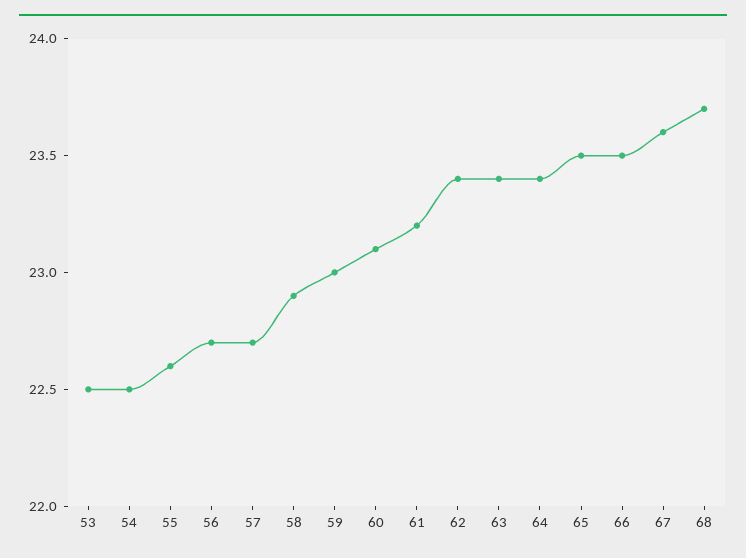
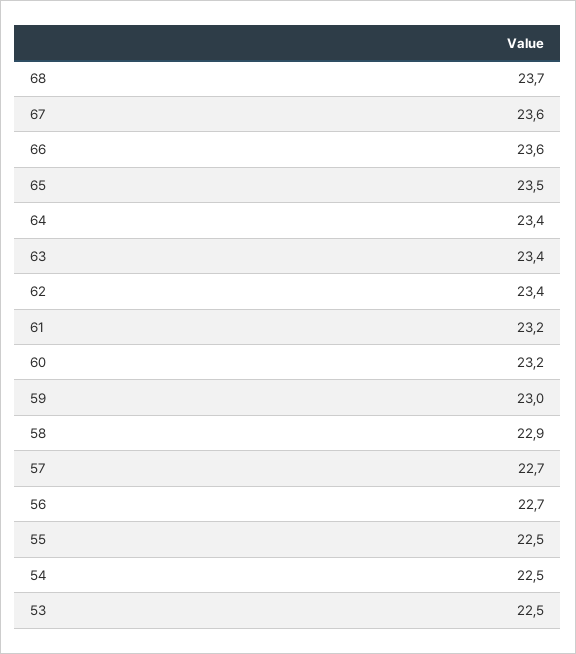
  {
    "53": 22.5,
    "54": 22.5,
-   "55": 22.6,
+   "55": 22.5,
    "56": 22.7,
    "57": 22.7,
    "58": 22.9,
    "59": 23,
-   "60": 23.1,
+   "60": 23.2,
    "61": 23.2,
    "62": 23.4,
    "63": 23.4,
    "64": 23.4,
    "65": 23.5,
-   "66": 23.5,
+   "66": 23.6,
    "67": 23.6,
    "68": 23.7
  }

